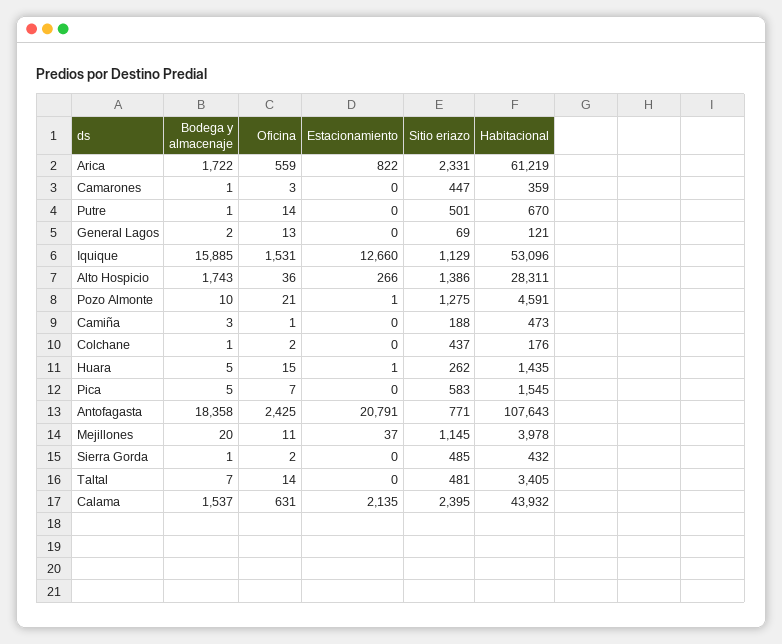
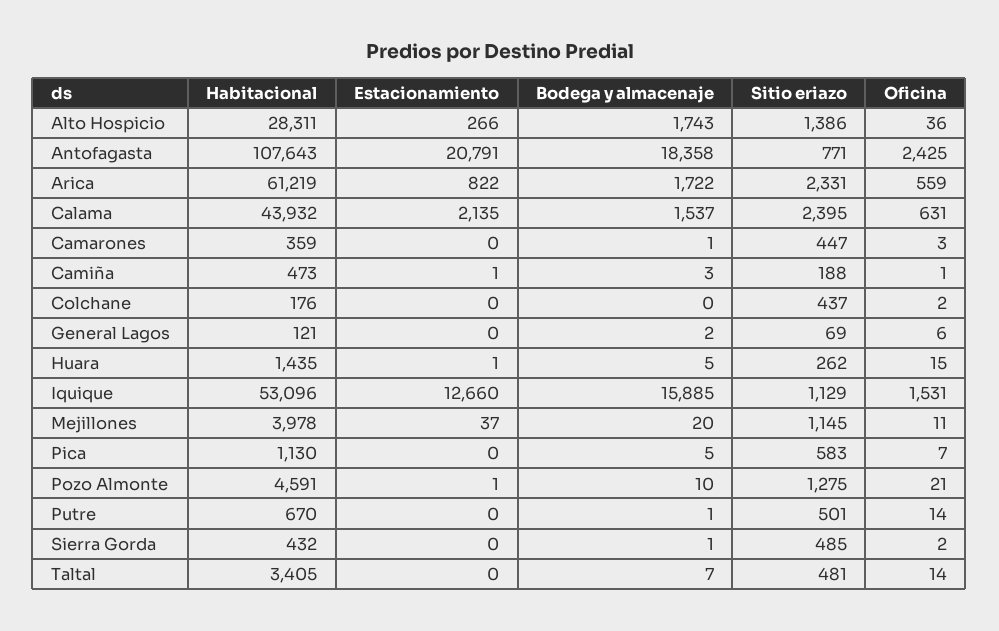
  {
    "Bodega y almacenaje": {
      "Arica": 1722,
      "Camarones": 1,
      "Putre": 1,
      "General Lagos": 2,
      "Iquique": 15885,
      "Alto Hospicio": 1743,
      "Pozo Almonte": 10,
      "Camiña": 3,
-     "Colchane": 1,
+     "Colchane": 0,
      "Huara": 5,
      "Pica": 5,
      "Antofagasta": 18358,
      "Mejillones": 20,
      "Sierra Gorda": 1,
      "Taltal": 7,
      "Calama": 1537
    },
    "Oficina": {
      "Arica": 559,
      "Camarones": 3,
      "Putre": 14,
-     "General Lagos": 13,
+     "General Lagos": 6,
      "Iquique": 1531,
      "Alto Hospicio": 36,
      "Pozo Almonte": 21,
      "Camiña": 1,
      "Colchane": 2,
      "Huara": 15,
      "Pica": 7,
      "Antofagasta": 2425,
      "Mejillones": 11,
      "Sierra Gorda": 2,
      "Taltal": 14,
      "Calama": 631
    },
    "Estacionamiento": {
      "Arica": 822,
      "Camarones": 0,
      "Putre": 0,
      "General Lagos": 0,
      "Iquique": 12660,
      "Alto Hospicio": 266,
      "Pozo Almonte": 1,
-     "Camiña": 0,
+     "Camiña": 1,
      "Colchane": 0,
      "Huara": 1,
      "Pica": 0,
      "Antofagasta": 20791,
      "Mejillones": 37,
      "Sierra Gorda": 0,
      "Taltal": 0,
      "Calama": 2135
    },
    "Sitio eriazo": {
      "Arica": 2331,
      "Camarones": 447,
      "Putre": 501,
      "General Lagos": 69,
      "Iquique": 1129,
      "Alto Hospicio": 1386,
      "Pozo Almonte": 1275,
      "Camiña": 188,
      "Colchane": 437,
      "Huara": 262,
      "Pica": 583,
      "Antofagasta": 771,
      "Mejillones": 1145,
      "Sierra Gorda": 485,
      "Taltal": 481,
      "Calama": 2395
    },
    "Habitacional": {
      "Arica": 61219,
      "Camarones": 359,
      "Putre": 670,
      "General Lagos": 121,
      "Iquique": 53096,
      "Alto Hospicio": 28311,
      "Pozo Almonte": 4591,
      "Camiña": 473,
      "Colchane": 176,
      "Huara": 1435,
-     "Pica": 1545,
+     "Pica": 1130,
      "Antofagasta": 107643,
      "Mejillones": 3978,
      "Sierra Gorda": 432,
      "Taltal": 3405,
      "Calama": 43932
    }
  }

